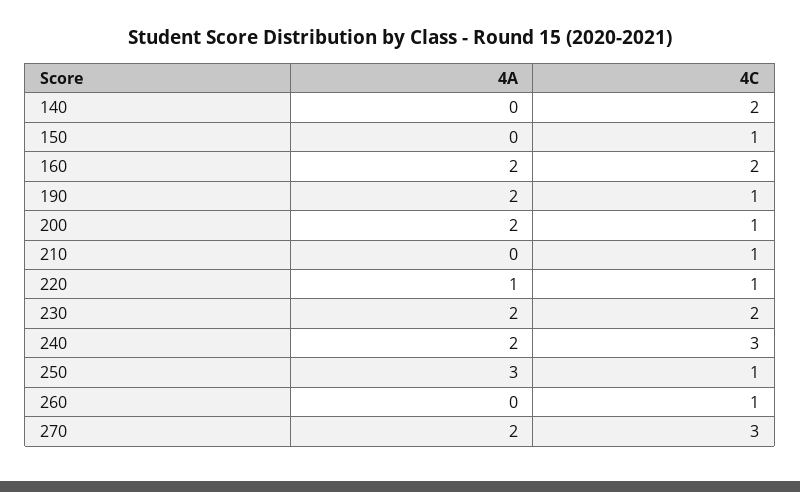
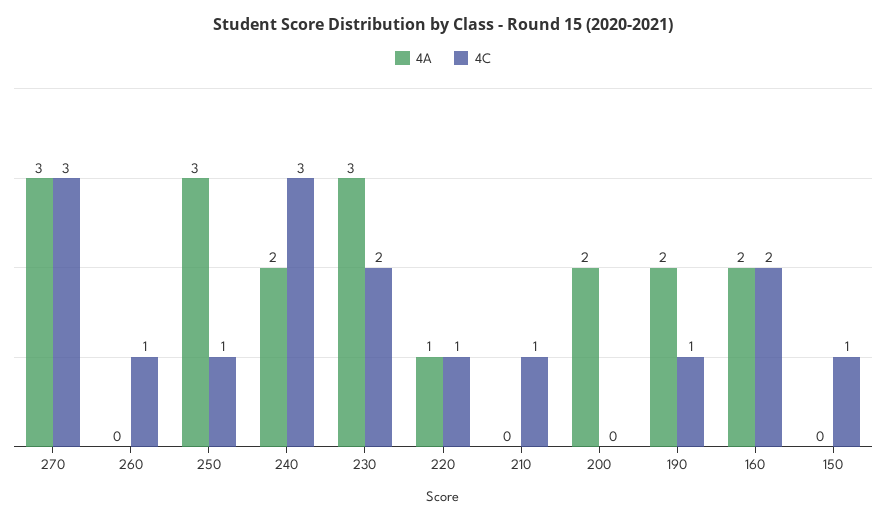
  {
    "4A": {
-     "140": 0,
      "150": 0,
      "160": 2,
      "190": 2,
      "200": 2,
      "210": 0,
      "220": 1,
-     "230": 2,
+     "230": 3,
      "240": 2,
      "250": 3,
      "260": 0,
-     "270": 2
+     "270": 3
    },
    "4C": {
-     "140": 2,
      "150": 1,
      "160": 2,
      "190": 1,
-     "200": 1,
+     "200": 0,
      "210": 1,
      "220": 1,
      "230": 2,
      "240": 3,
      "250": 1,
      "260": 1,
      "270": 3
    }
  }

